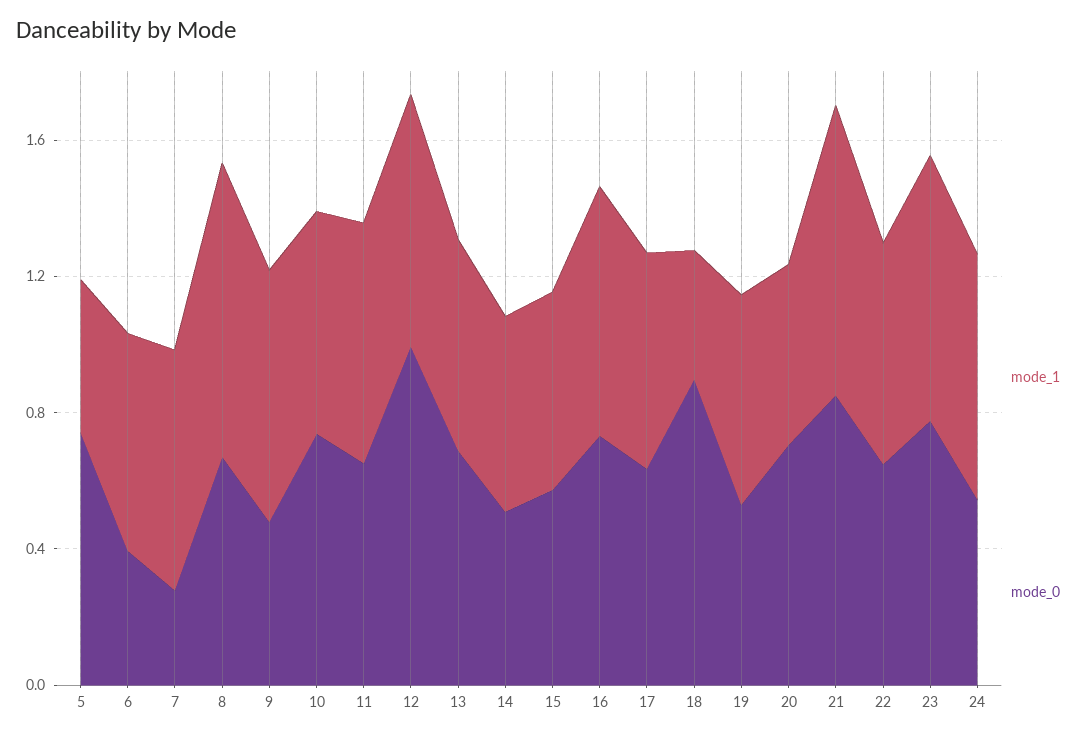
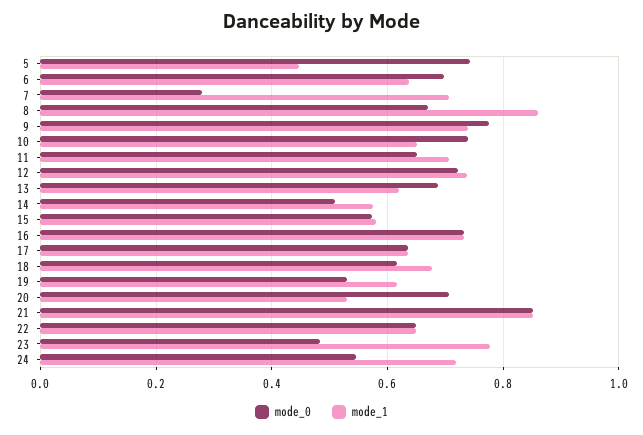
  {
    "mode_1": {
      "5": 0.44,
      "6": 0.64,
      "7": 0.7,
      "8": 0.86,
      "9": 0.74,
      "10": 0.66,
      "11": 0.7,
      "12": 0.74,
      "13": 0.62,
      "14": 0.58,
      "15": 0.58,
      "16": 0.74,
      "17": 0.64,
-     "18": 0.4,
+     "18": 0.68,
      "19": 0.62,
      "20": 0.54,
      "21": 0.86,
      "22": 0.64,
      "23": 0.78,
      "24": 0.72
    },
    "mode_0": {
      "5": 0.74,
-     "6": 0.4,
+     "6": 0.7,
      "7": 0.28,
      "8": 0.68,
-     "9": 0.5,
+     "9": 0.78,
      "10": 0.74,
      "11": 0.66,
-     "12": 1,
+     "12": 0.72,
      "13": 0.68,
      "14": 0.5,
      "15": 0.58,
      "16": 0.74,
      "17": 0.64,
-     "18": 0.9,
+     "18": 0.62,
      "19": 0.54,
      "20": 0.7,
      "21": 0.86,
      "22": 0.64,
-     "23": 0.8,
+     "23": 0.48,
      "24": 0.54
    }
  }

